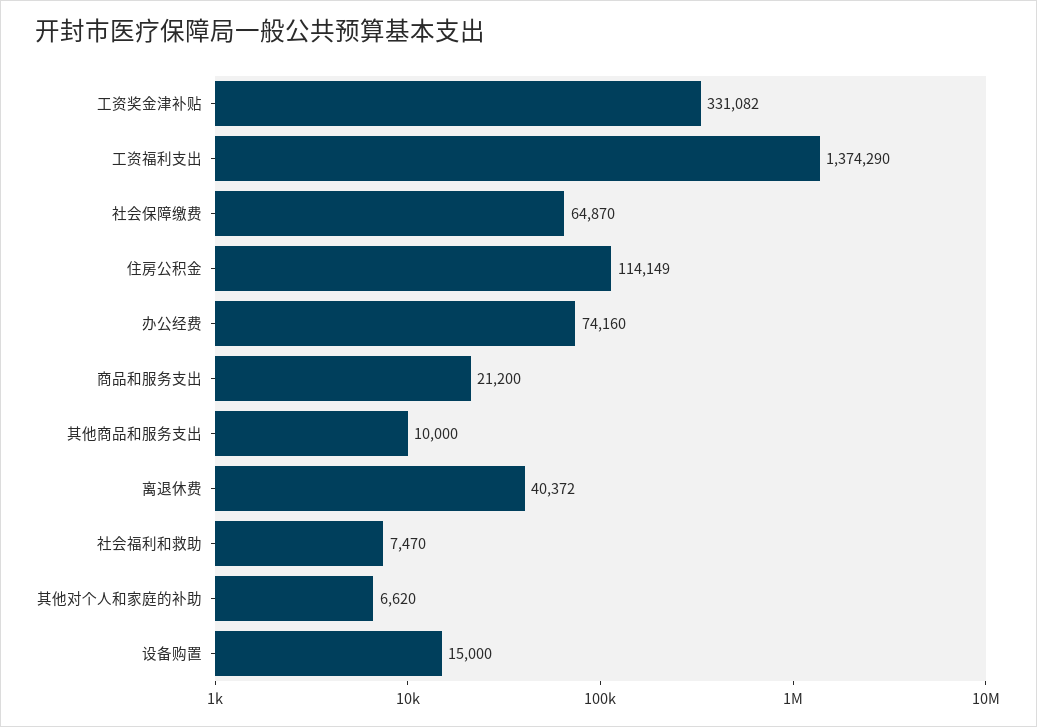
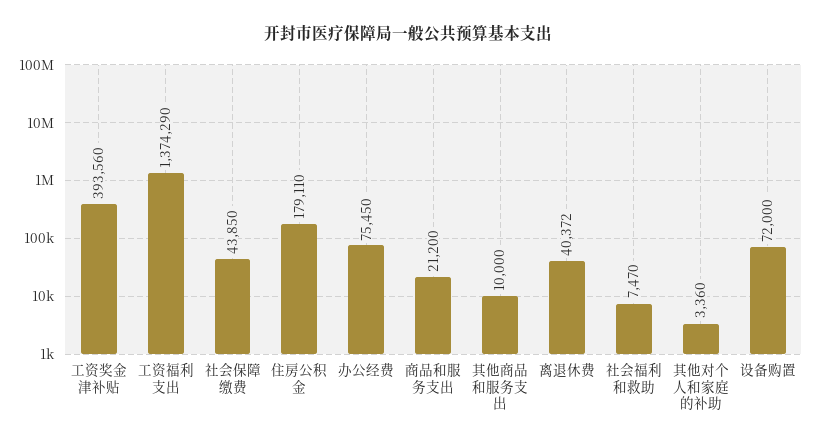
  {
-   "工资奖金津补贴": 331082,
+   "工资奖金津补贴": 393560,
    "工资福利支出": 1374290,
-   "社会保障缴费": 64870,
+   "社会保障缴费": 43850,
-   "住房公积金": 114149,
+   "住房公积金": 179110,
-   "办公经费": 74160,
+   "办公经费": 75450,
    "商品和服务支出": 21200,
    "其他商品和服务支出": 10000,
    "离退休费": 40372,
    "社会福利和救助": 7470,
-   "其他对个人和家庭的补助": 6620,
+   "其他对个人和家庭的补助": 3360,
-   "设备购置": 15000
+   "设备购置": 72000
  }

